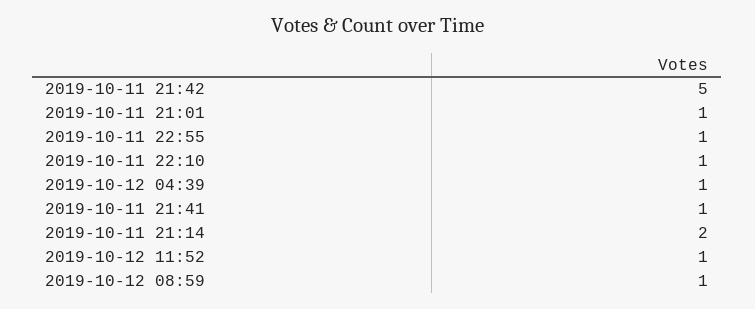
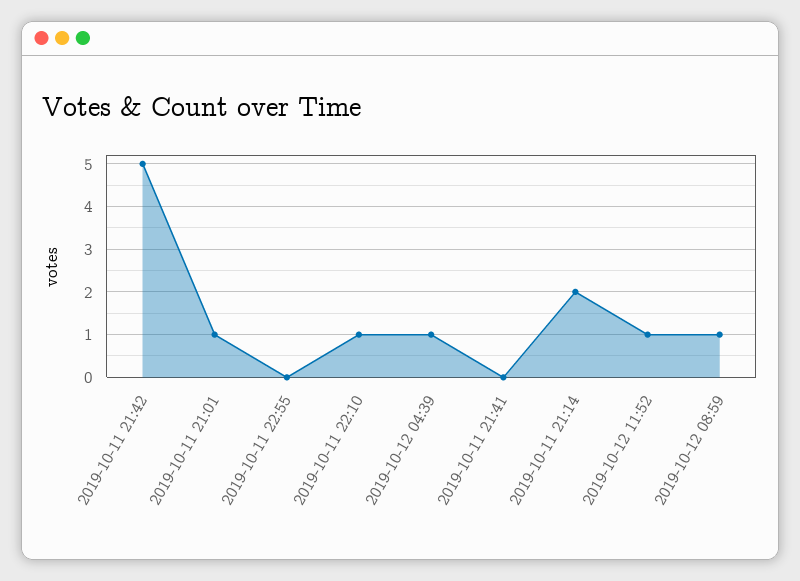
  {
    "2019-10-11 21:42": 5,
    "2019-10-11 21:01": 1,
-   "2019-10-11 22:55": 1,
+   "2019-10-11 22:55": 0,
    "2019-10-11 22:10": 1,
    "2019-10-12 04:39": 1,
-   "2019-10-11 21:41": 1,
+   "2019-10-11 21:41": 0,
    "2019-10-11 21:14": 2,
    "2019-10-12 11:52": 1,
    "2019-10-12 08:59": 1
  }

